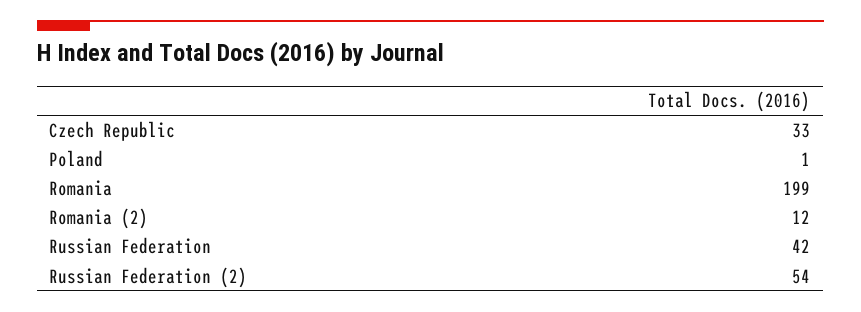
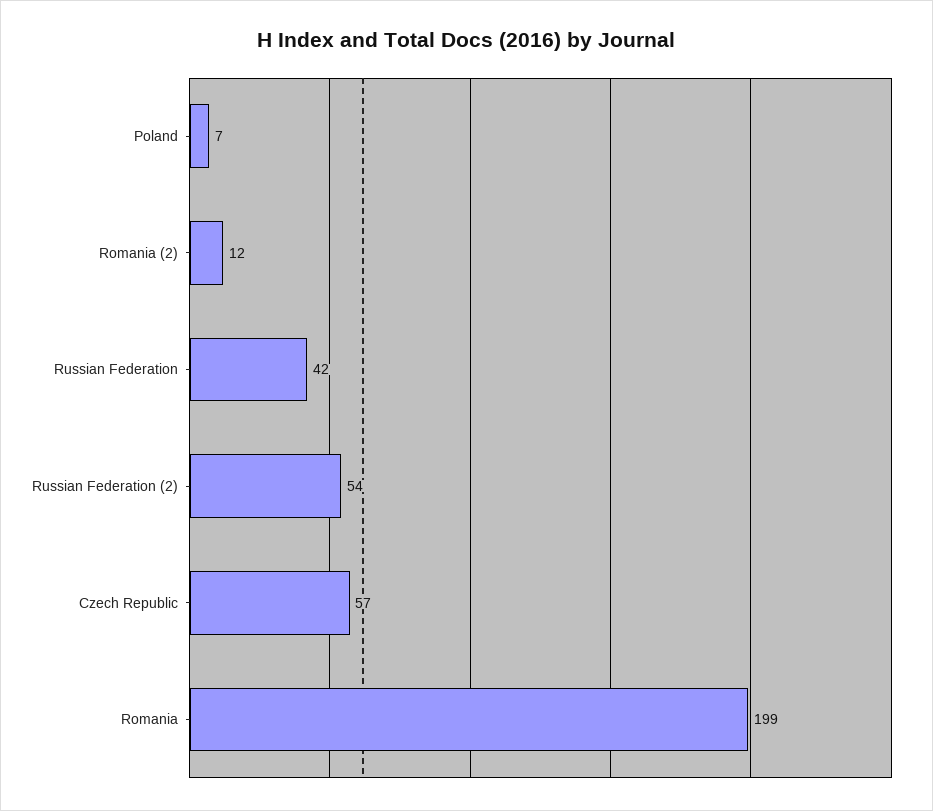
  {
-   "Czech Republic": 33,
+   "Czech Republic": 57,
-   "Poland": 1,
+   "Poland": 7,
    "Romania": 199,
    "Romania (2)": 12,
    "Russian Federation": 42,
    "Russian Federation (2)": 54
  }

